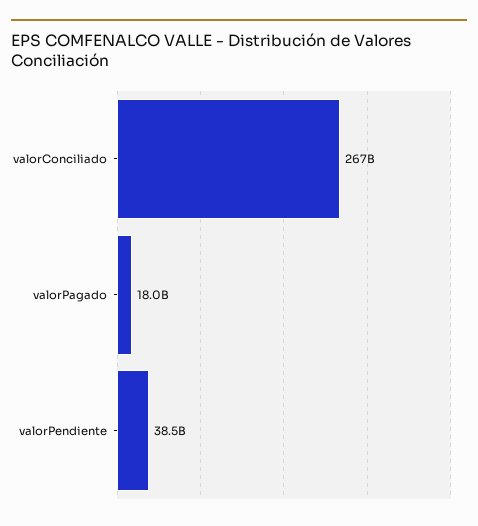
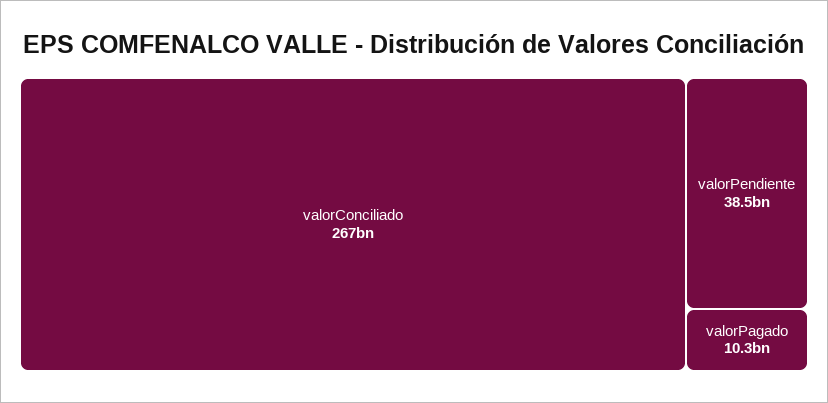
  {
    "valorConciliado": 267000000000,
-   "valorPagado": 18000000000,
+   "valorPagado": 10300000000,
    "valorPendiente": 38500000000
  }

